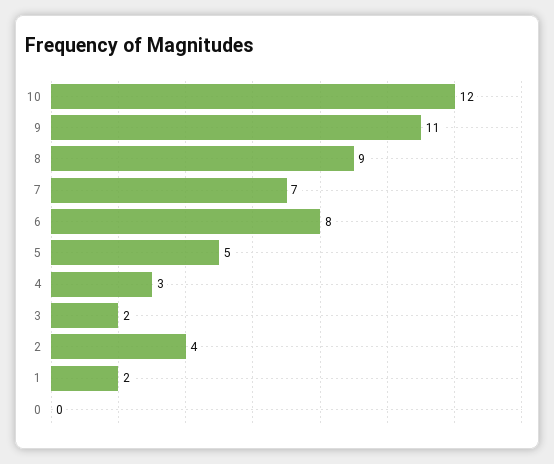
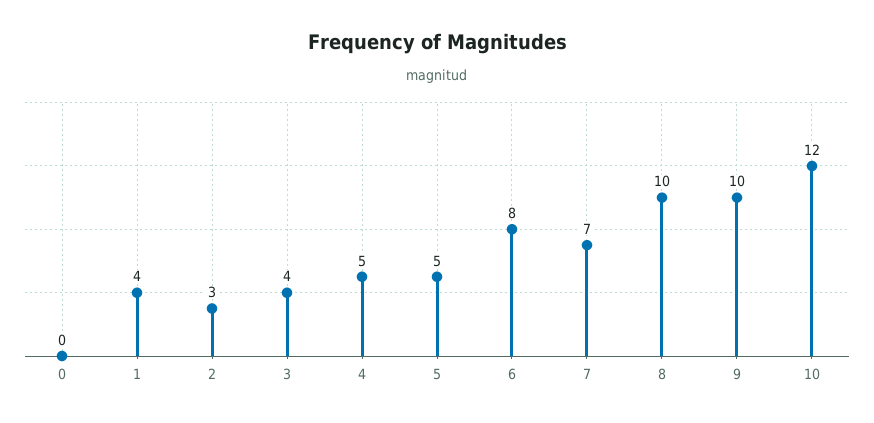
  {
    "10": 12,
-   "9": 11,
+   "9": 10,
-   "8": 9,
+   "8": 10,
    "7": 7,
    "6": 8,
    "5": 5,
-   "4": 3,
+   "4": 5,
-   "3": 2,
+   "3": 4,
-   "2": 4,
+   "2": 3,
-   "1": 2,
+   "1": 4,
    "0": 0
  }

